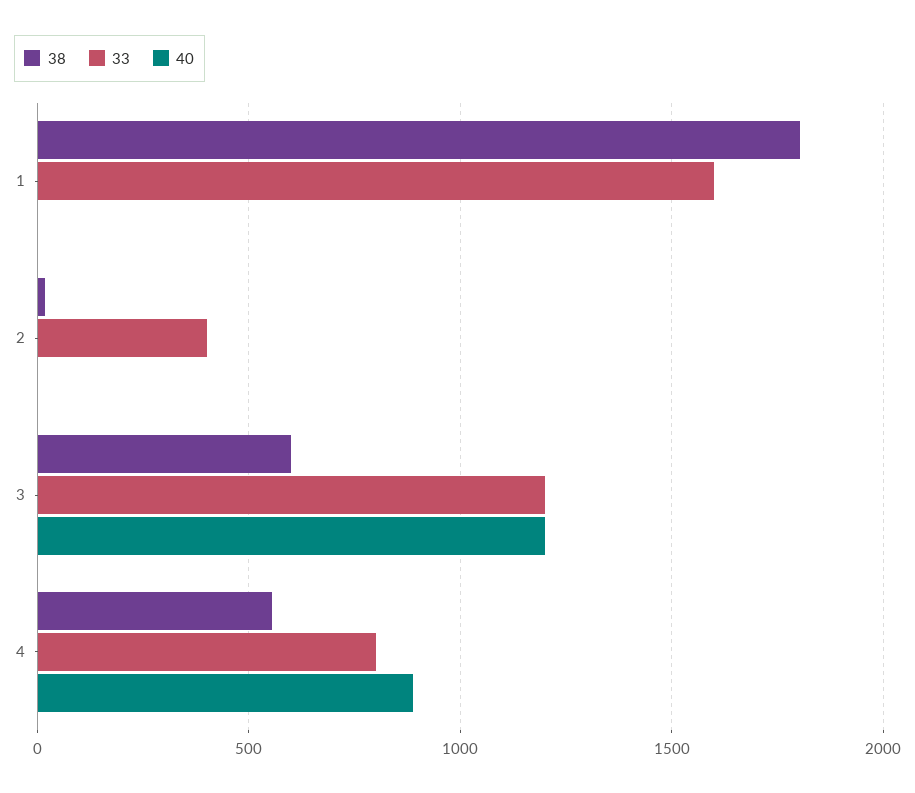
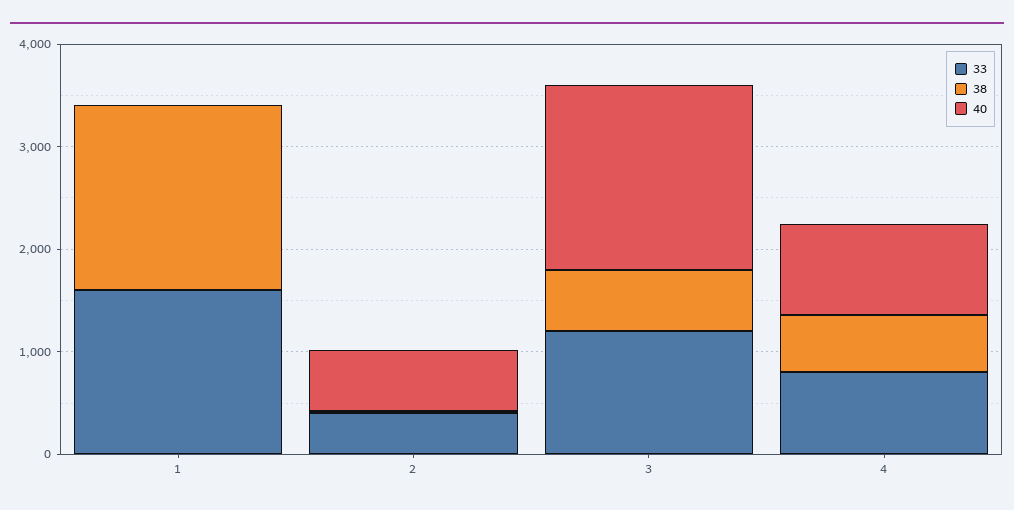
  {
    "38": {
      "1": 1800,
      "2": 0,
      "3": 600,
      "4": 550
    },
    "33": {
      "1": 1600,
      "2": 400,
      "3": 1200,
      "4": 800
    },
    "40": {
      "1": 0,
-     "2": 0,
+     "2": 600,
-     "3": 1200,
+     "3": 1800,
      "4": 900
    }
  }

